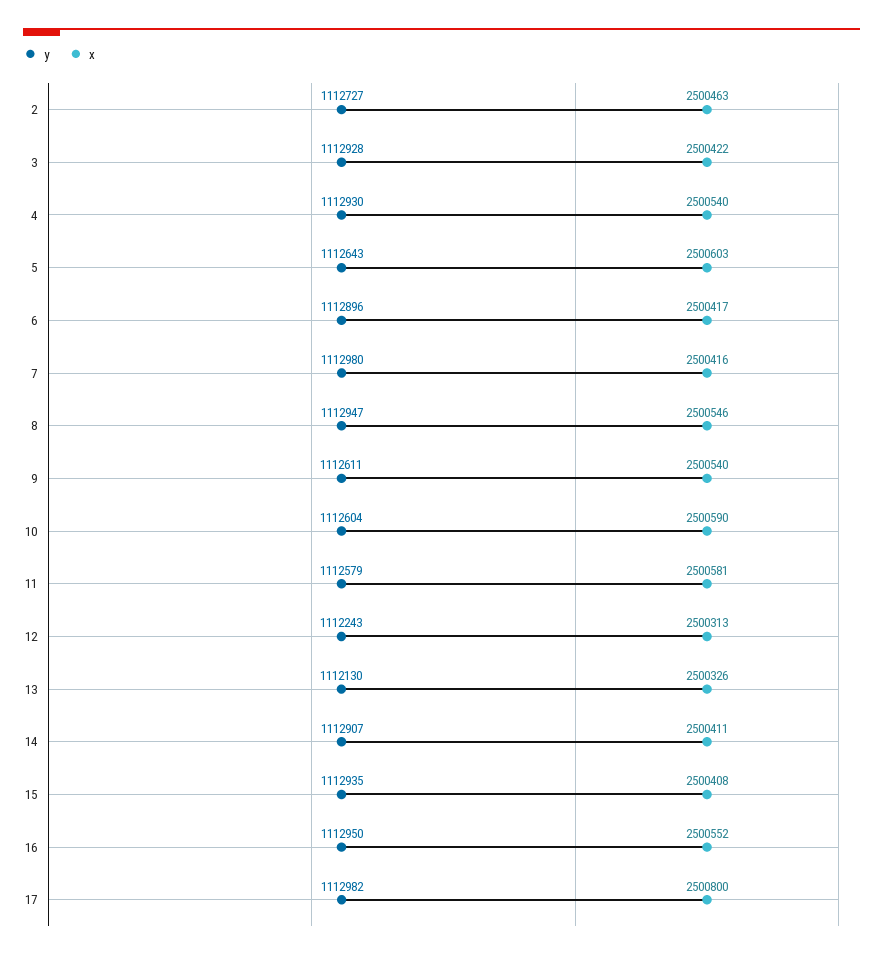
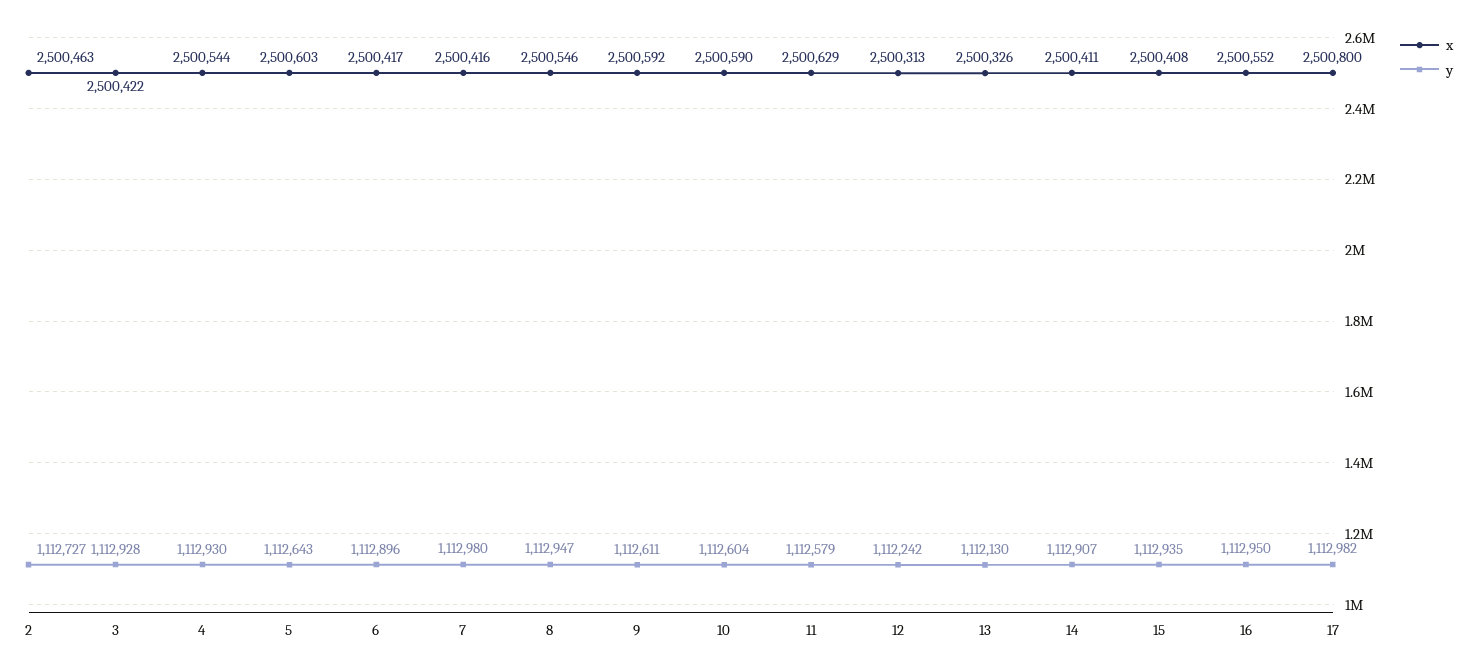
  {
    "y": {
      "2": 1112727,
      "3": 1112928,
      "4": 1112930,
      "5": 1112643,
      "6": 1112896,
      "7": 1112980,
      "8": 1112947,
      "9": 1112611,
      "10": 1112604,
      "11": 1112579,
-     "12": 1112243,
+     "12": 1112242,
      "13": 1112130,
      "14": 1112907,
      "15": 1112935,
      "16": 1112950,
      "17": 1112982
    },
    "x": {
      "2": 2500463,
      "3": 2500422,
-     "4": 2500540,
+     "4": 2500544,
      "5": 2500603,
      "6": 2500417,
      "7": 2500416,
      "8": 2500546,
-     "9": 2500540,
+     "9": 2500592,
      "10": 2500590,
-     "11": 2500581,
+     "11": 2500629,
      "12": 2500313,
      "13": 2500326,
      "14": 2500411,
      "15": 2500408,
      "16": 2500552,
      "17": 2500800
    }
  }

